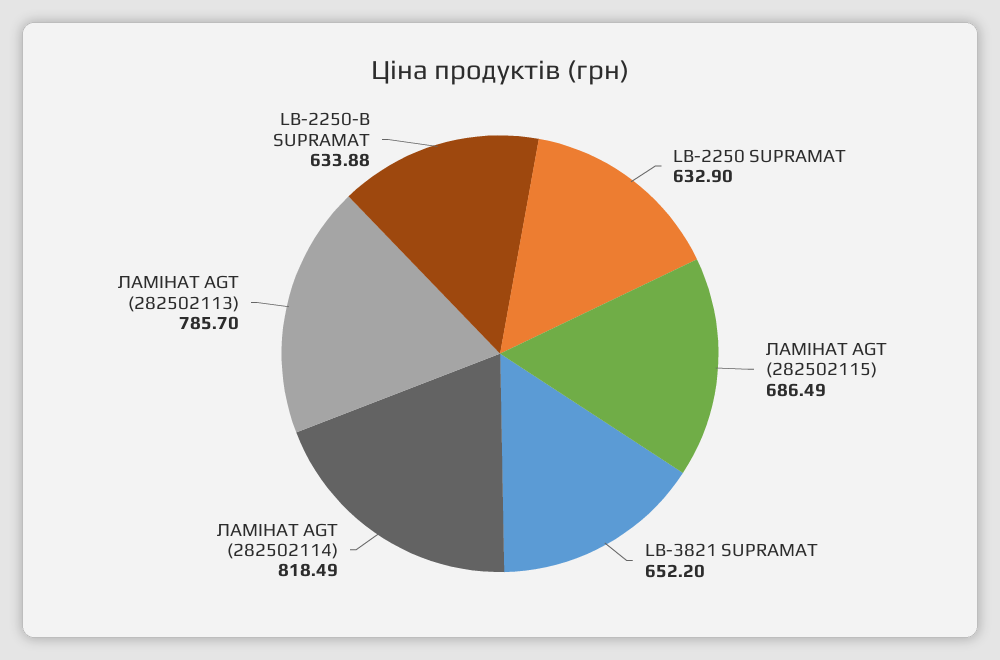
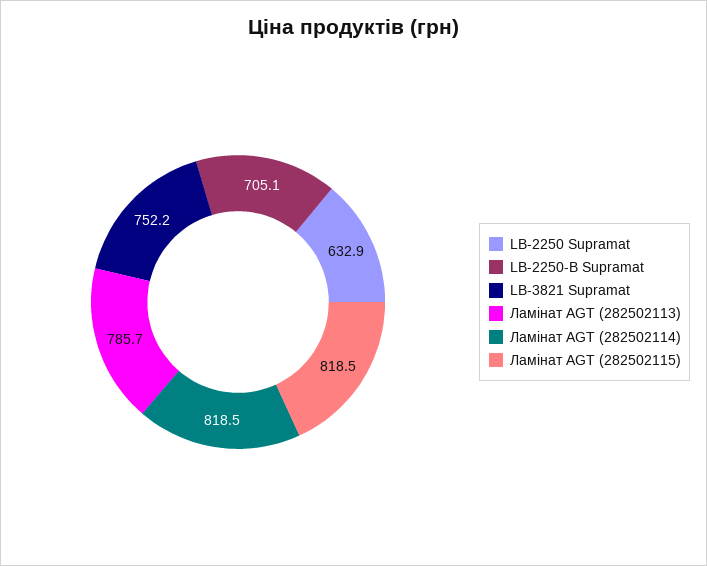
  {
    "LB-2250 SUPRAMAT": 632.9,
-   "ЛАМІНАТ AGT (282502115)": 686.49,
+   "ЛАМІНАТ AGT (282502115)": 818.5,
-   "LB-3821 SUPRAMAT": 652.2,
+   "LB-3821 SUPRAMAT": 752.2,
    "ЛАМІНАТ AGT (282502114)": 818.49,
    "ЛАМІНАТ AGT (282502113)": 785.7,
-   "LB-2250-В SUPRAMAT": 633.88
+   "LB-2250-В SUPRAMAT": 705.1
  }

